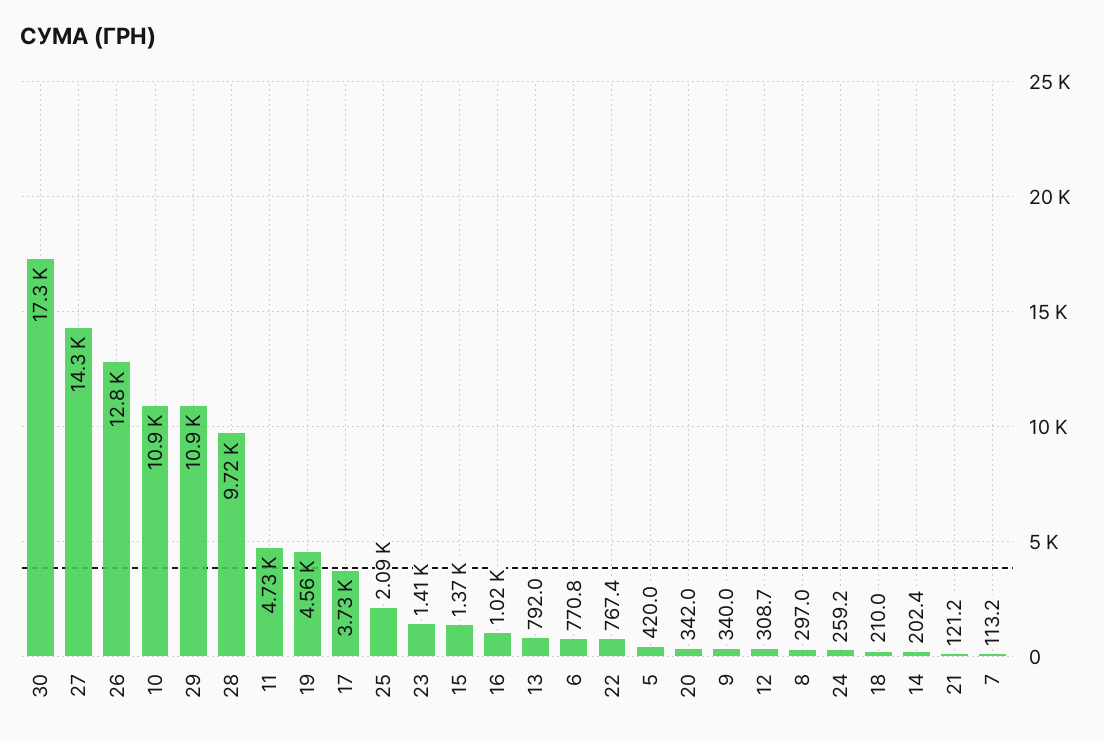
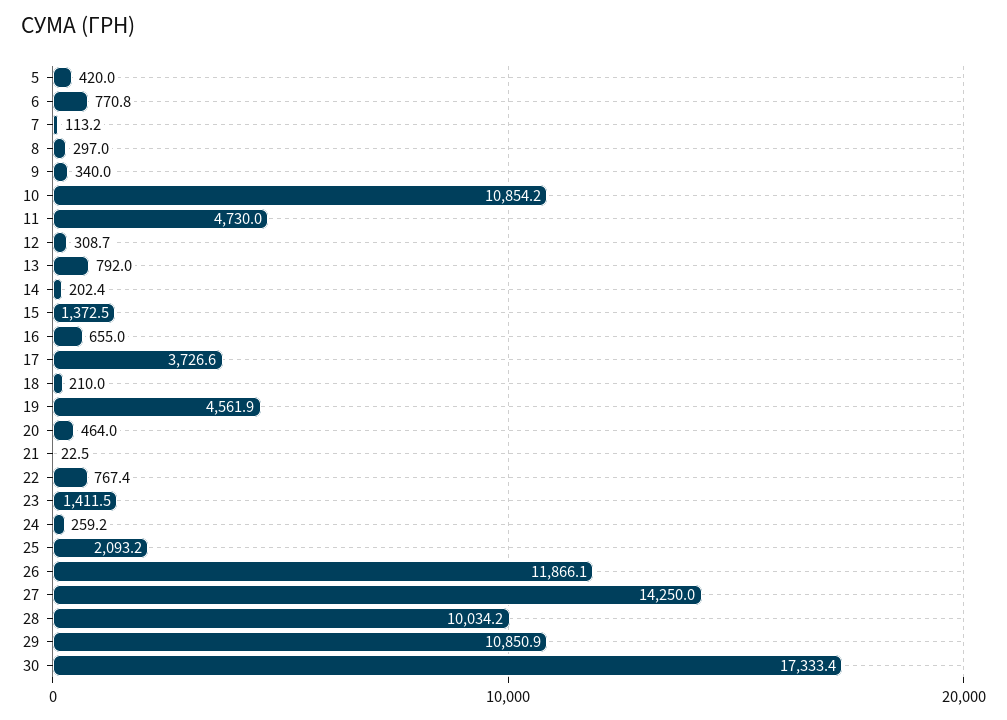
  {
    "30": 17333.4,
    "27": 14250,
-   "26": 12800,
+   "26": 11866.1,
    "10": 10854.2,
    "29": 10850.9,
-   "28": 9720,
+   "28": 10034.2,
    "11": 4730,
    "19": 4561.9,
    "17": 3726.6,
    "25": 2093.2,
    "23": 1411.5,
    "15": 1372.5,
-   "16": 1020,
+   "16": 655,
    "13": 792,
    "6": 770.8,
    "22": 767.4,
    "5": 420,
-   "20": 342,
+   "20": 464,
    "9": 340,
    "12": 308.7,
    "8": 297,
    "24": 259.2,
    "18": 210,
    "14": 202.4,
-   "21": 121.2,
+   "21": 22.5,
    "7": 113.2
  }

